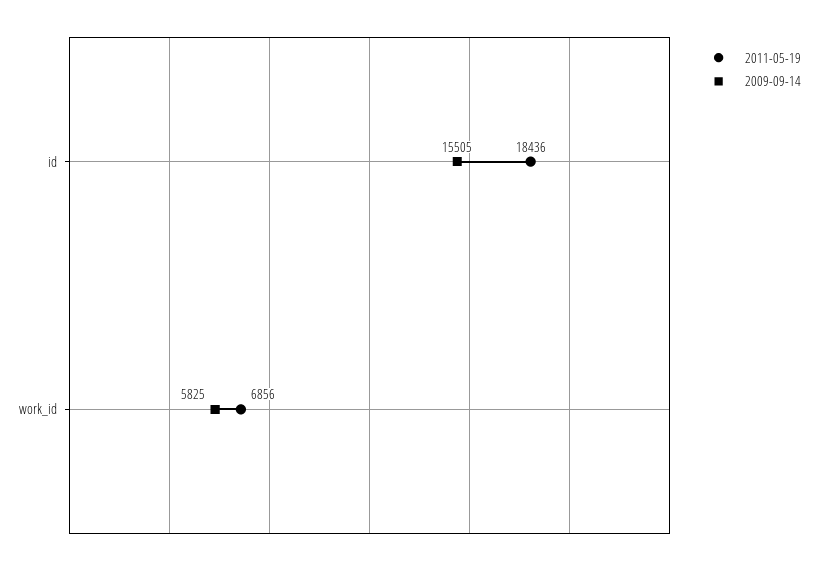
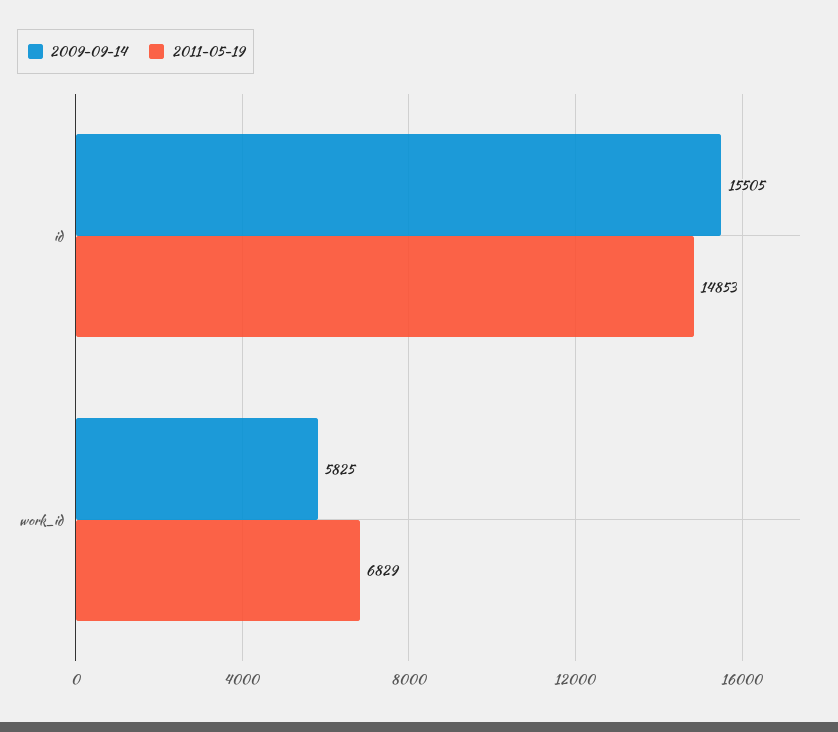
  {
    "2011-05-19": {
-     "id": 18436,
+     "id": 14853,
-     "work_id": 6856
+     "work_id": 6829
    },
    "2009-09-14": {
      "id": 15505,
      "work_id": 5825
    }
  }

